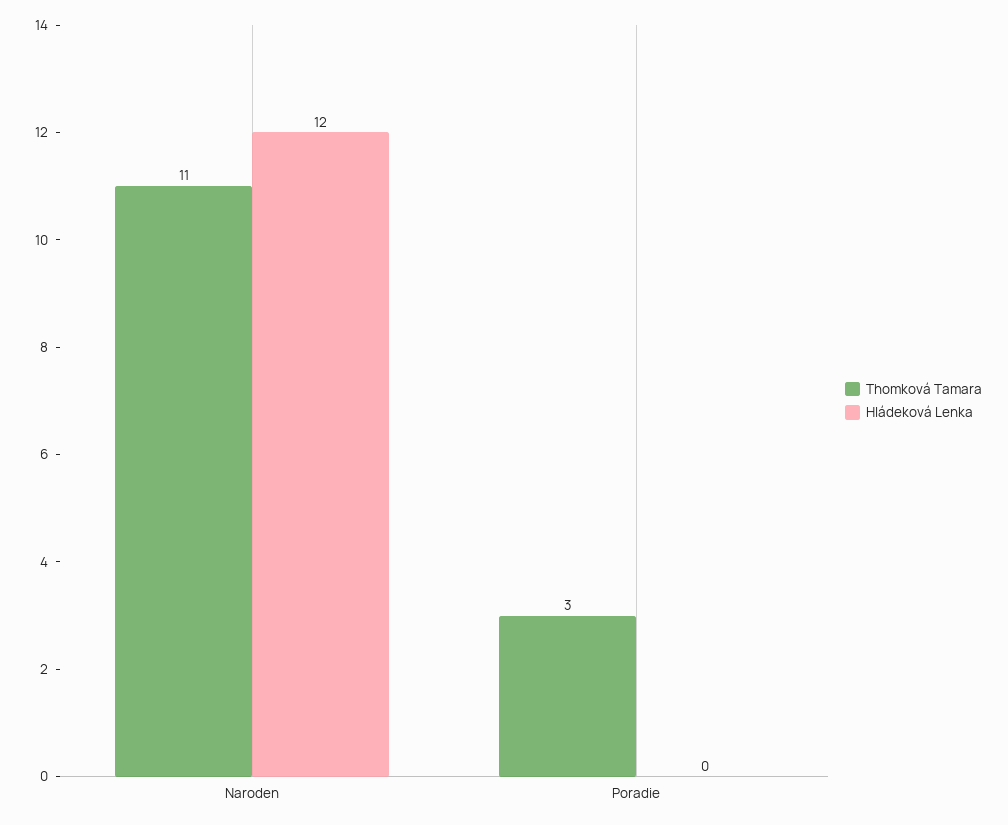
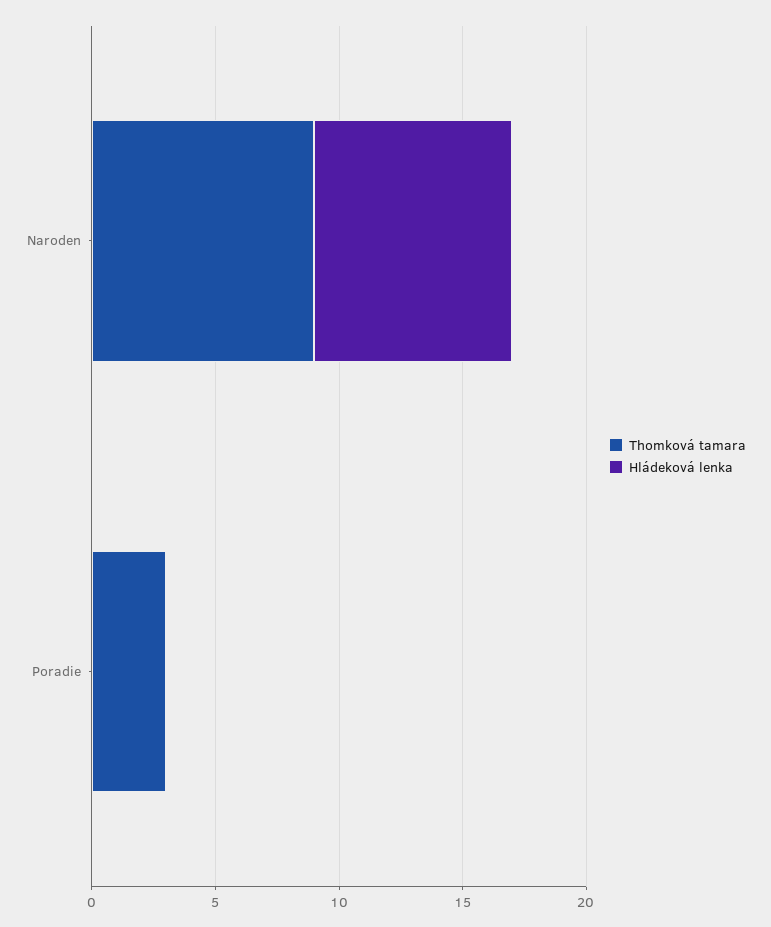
  {
    "Thomková Tamara": {
-     "Naroden": 11,
+     "Naroden": 9,
      "Poradie": 3
    },
    "Hládeková Lenka": {
-     "Naroden": 12,
+     "Naroden": 8,
      "Poradie": 0
    }
  }

